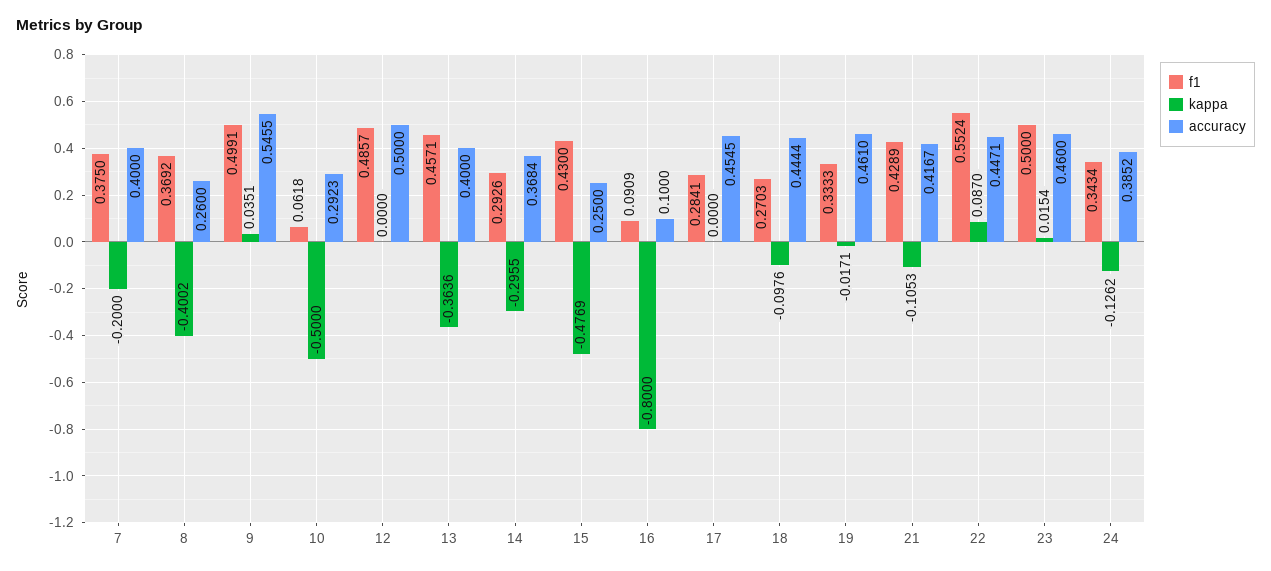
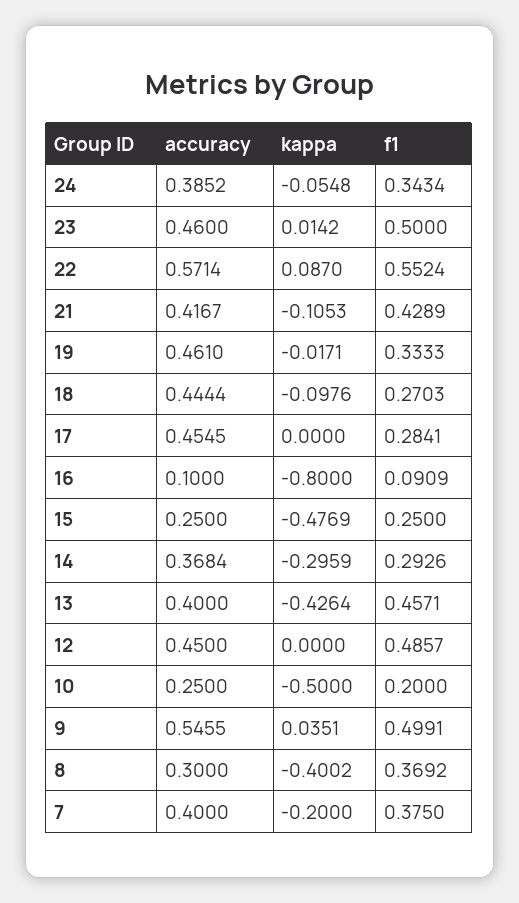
  {
    "f1": {
      "7": 0.375,
      "8": 0.3692,
      "9": 0.4991,
-     "10": 0.0618,
+     "10": 0.2,
      "12": 0.4857,
      "13": 0.4571,
      "14": 0.2926,
-     "15": 0.43,
+     "15": 0.25,
      "16": 0.0909,
      "17": 0.2841,
      "18": 0.2703,
      "19": 0.3333,
      "21": 0.4289,
      "22": 0.5524,
      "23": 0.5,
      "24": 0.3434
    },
    "kappa": {
      "7": -0.2,
      "8": -0.4002,
      "9": 0.0351,
      "10": -0.5,
      "12": 0,
-     "13": -0.3636,
+     "13": -0.4264,
-     "14": -0.2955,
+     "14": -0.2959,
      "15": -0.4769,
      "16": -0.8,
      "17": 0,
      "18": -0.0976,
      "19": -0.0171,
      "21": -0.1053,
      "22": 0.087,
-     "23": 0.0154,
+     "23": 0.0142,
-     "24": -0.1262
+     "24": -0.0548
    },
    "accuracy": {
      "7": 0.4,
-     "8": 0.26,
+     "8": 0.3,
      "9": 0.5455,
-     "10": 0.2923,
+     "10": 0.25,
-     "12": 0.5,
+     "12": 0.45,
      "13": 0.4,
      "14": 0.3684,
      "15": 0.25,
      "16": 0.1,
      "17": 0.4545,
      "18": 0.4444,
      "19": 0.461,
      "21": 0.4167,
-     "22": 0.4471,
+     "22": 0.5714,
      "23": 0.46,
      "24": 0.3852
    }
  }

